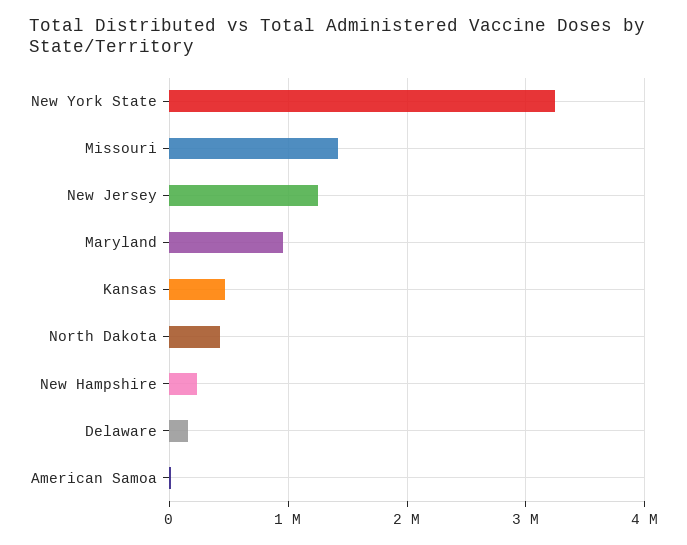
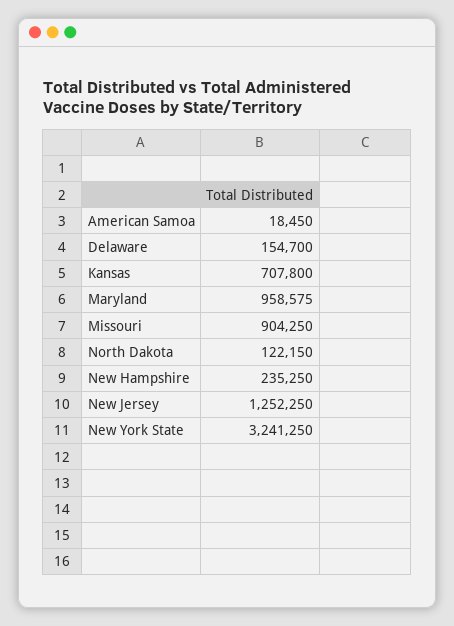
  {
    "New York State": 3241250,
-   "Missouri": 1400000,
+   "Missouri": 904250,
    "New Jersey": 1252250,
    "Maryland": 958575,
-   "Kansas": 500000,
+   "Kansas": 707800,
-   "North Dakota": 400000,
+   "North Dakota": 122150,
    "New Hampshire": 235250,
    "Delaware": 154700,
    "American Samoa": 18450
  }

